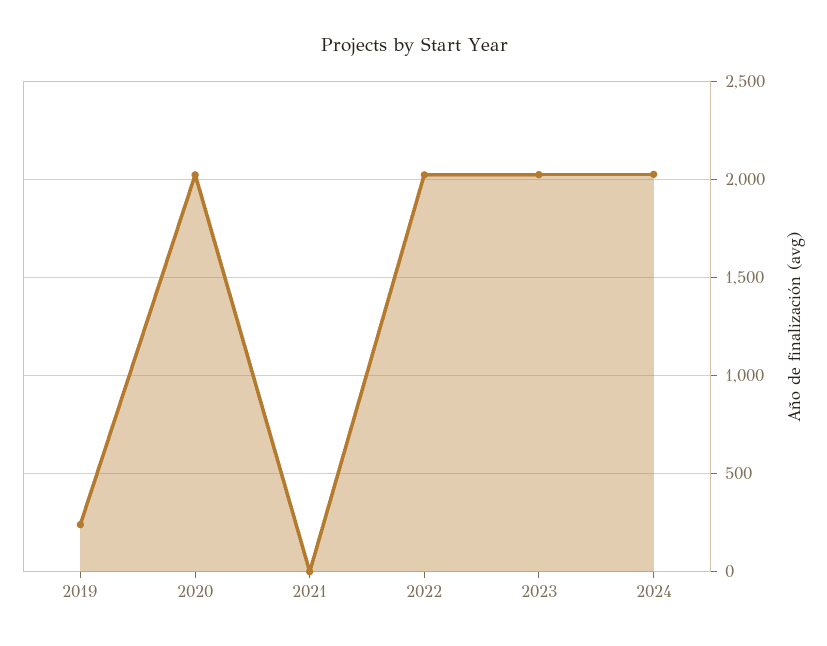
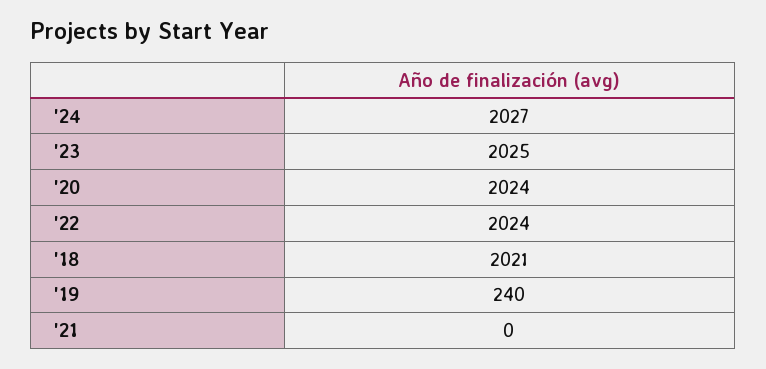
  {
    "2019": 240,
    "2020": 2024,
    "2021": 0,
    "2022": 2024,
    "2023": 2025,
-   "2024": 2027
+   "2024": 2027,
+   "'18": 2021
  }

